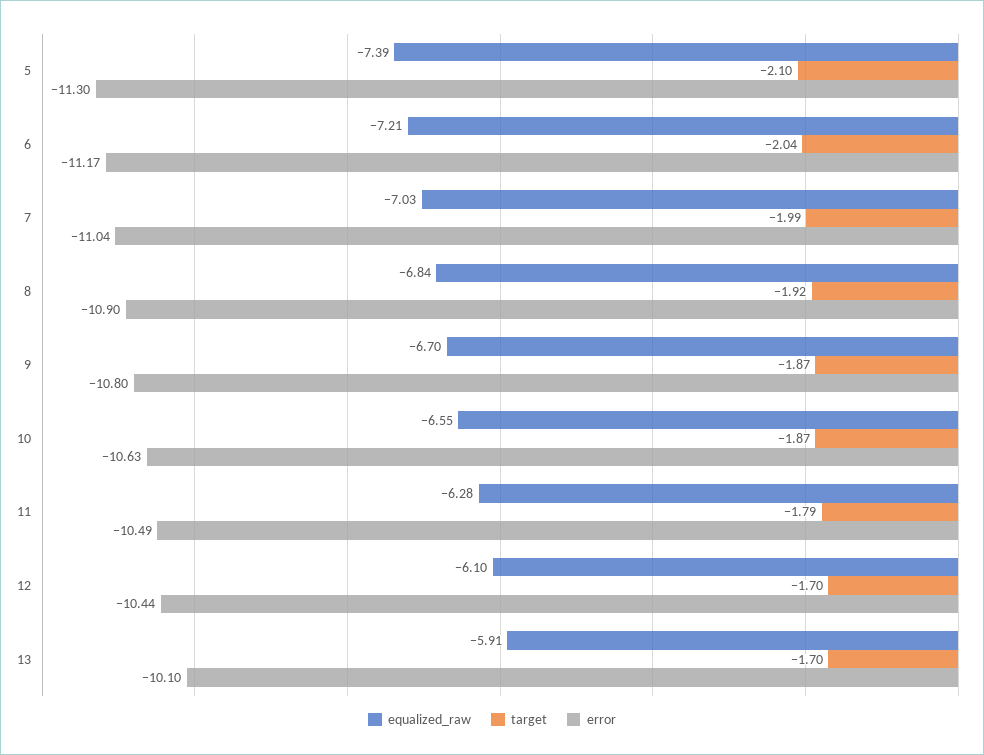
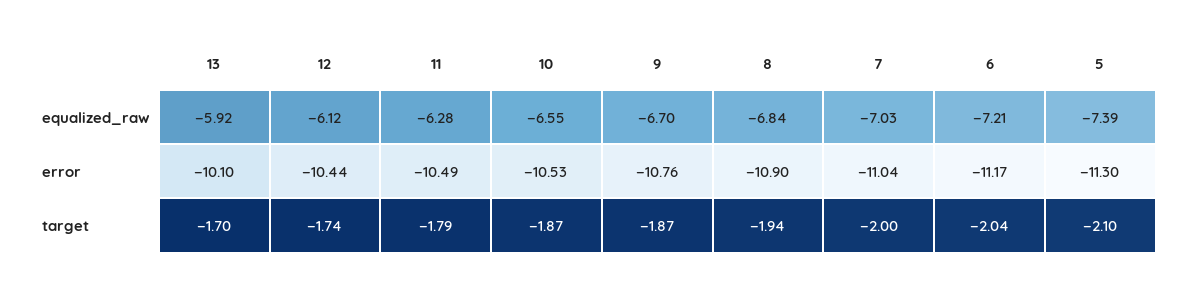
  {
    "equalized_raw": {
      "5": -7.39,
      "6": -7.21,
      "7": -7.03,
      "8": -6.84,
      "9": -6.7,
      "10": -6.55,
      "11": -6.28,
-     "12": -6.1,
+     "12": -6.12,
-     "13": -5.91
+     "13": -5.92
    },
    "target": {
      "5": -2.1,
      "6": -2.04,
-     "7": -1.99,
+     "7": -2,
-     "8": -1.92,
+     "8": -1.94,
      "9": -1.87,
      "10": -1.87,
      "11": -1.79,
-     "12": -1.7,
+     "12": -1.74,
      "13": -1.7
    },
    "error": {
      "5": -11.3,
      "6": -11.17,
      "7": -11.04,
      "8": -10.9,
-     "9": -10.8,
+     "9": -10.76,
-     "10": -10.63,
+     "10": -10.53,
      "11": -10.49,
      "12": -10.44,
      "13": -10.1
    }
  }

